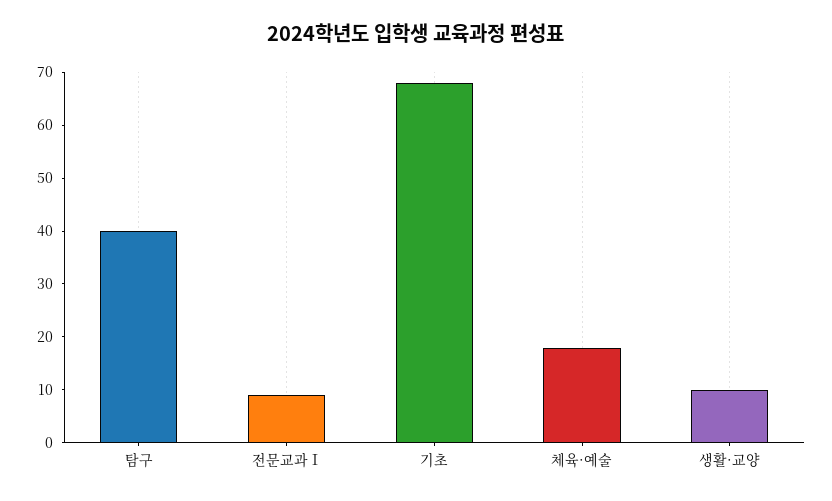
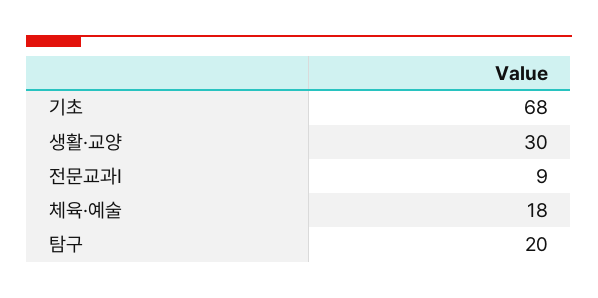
  {
-   "탐구": 40,
+   "탐구": 20,
    "전문교과Ⅰ": 9,
    "기초": 68,
    "체육·예술": 18,
-   "생활·교양": 10
+   "생활·교양": 30
  }

